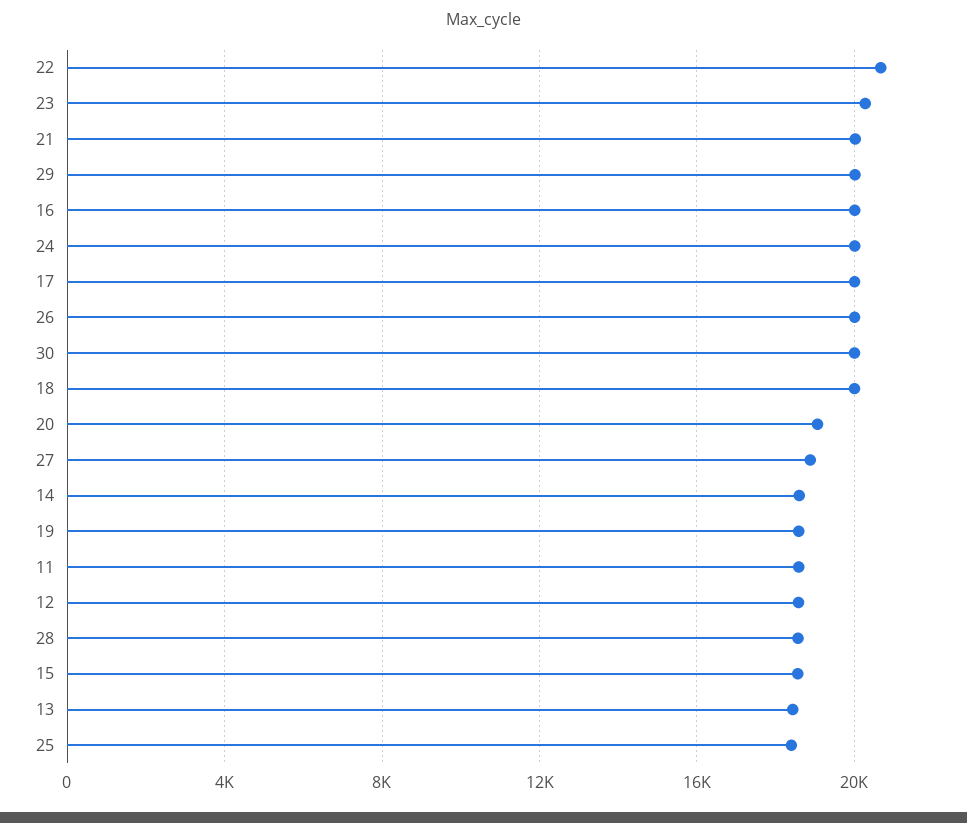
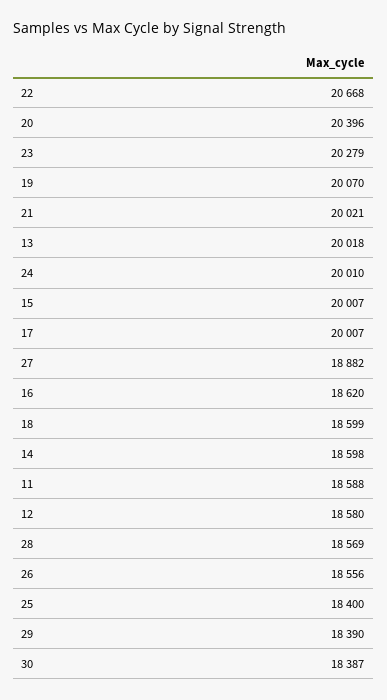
  {
    "22": 20668,
    "23": 20279,
    "21": 20021,
-   "29": 20000,
+   "29": 18390,
-   "16": 20000,
+   "16": 18620,
    "24": 20010,
    "17": 20007,
-   "26": 20000,
+   "26": 18556,
-   "30": 20000,
+   "30": 18387,
-   "18": 20000,
+   "18": 18599,
-   "20": 19000,
+   "20": 20396,
    "27": 18882,
    "14": 18598,
-   "19": 18500,
+   "19": 20070,
    "11": 18588,
    "12": 18580,
    "28": 18569,
-   "15": 18500,
+   "15": 20007,
-   "13": 18500,
+   "13": 20018,
    "25": 18400
  }

